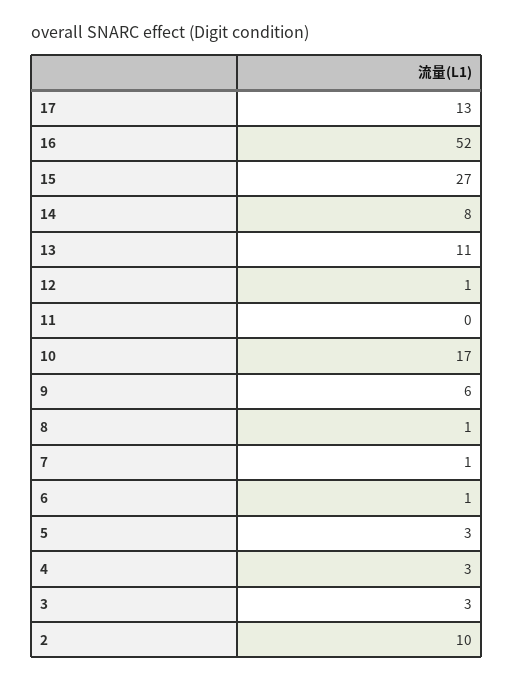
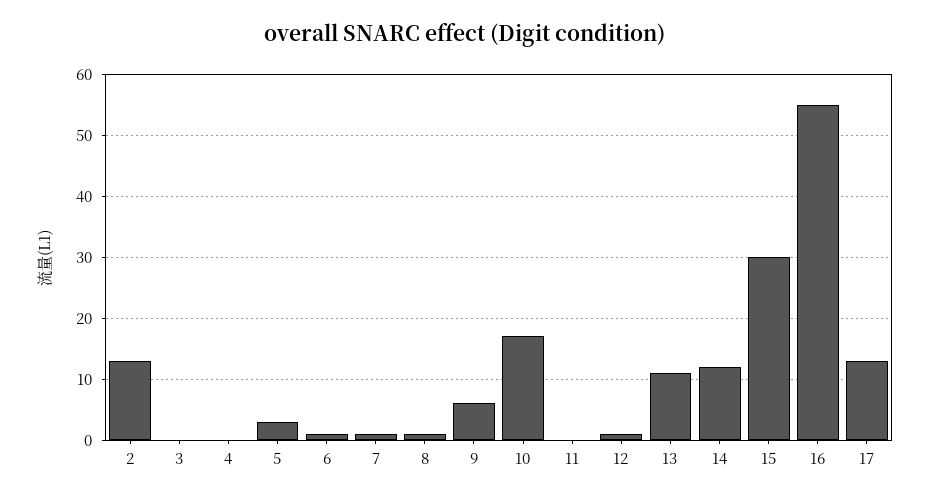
  {
    "17": 13,
-   "16": 52,
+   "16": 55,
-   "15": 27,
+   "15": 30,
-   "14": 8,
+   "14": 12,
    "13": 11,
    "12": 1,
    "11": 0,
    "10": 17,
    "9": 6,
    "8": 1,
    "7": 1,
    "6": 1,
    "5": 3,
-   "4": 3,
+   "4": 0,
-   "3": 3,
+   "3": 0,
-   "2": 10
+   "2": 13
  }

